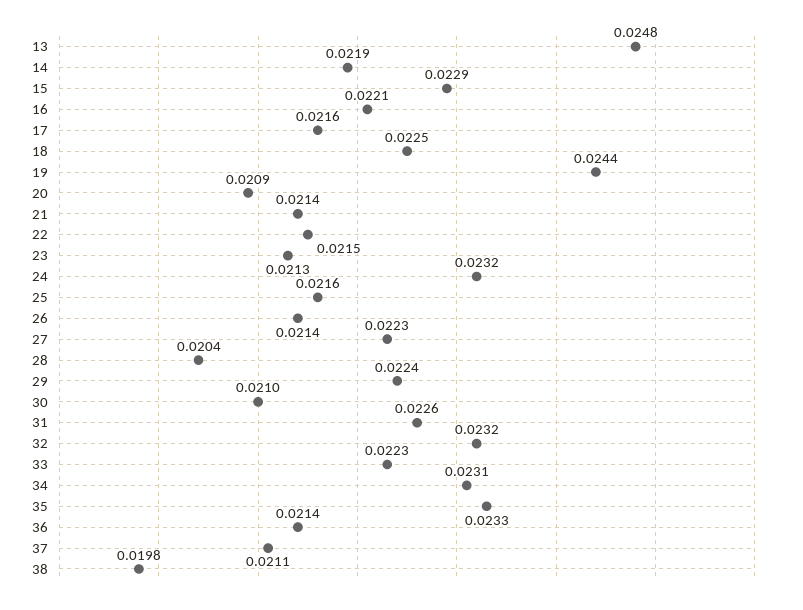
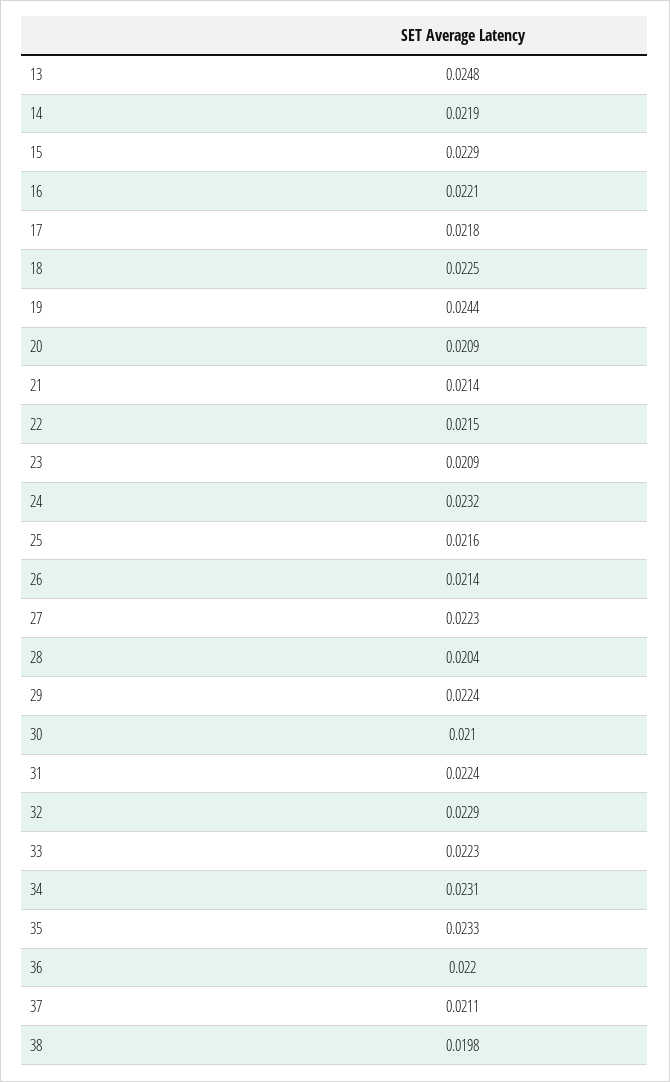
  {
    "13": 0.0248,
    "14": 0.0219,
    "15": 0.0229,
    "16": 0.0221,
-   "17": 0.0216,
+   "17": 0.0218,
    "18": 0.0225,
    "19": 0.0244,
    "20": 0.0209,
    "21": 0.0214,
    "22": 0.0215,
-   "23": 0.0213,
+   "23": 0.0209,
    "24": 0.0232,
    "25": 0.0216,
    "26": 0.0214,
    "27": 0.0223,
    "28": 0.0204,
    "29": 0.0224,
    "30": 0.021,
-   "31": 0.0226,
+   "31": 0.0224,
-   "32": 0.0232,
+   "32": 0.0229,
    "33": 0.0223,
    "34": 0.0231,
    "35": 0.0233,
-   "36": 0.0214,
+   "36": 0.022,
    "37": 0.0211,
    "38": 0.0198
  }

